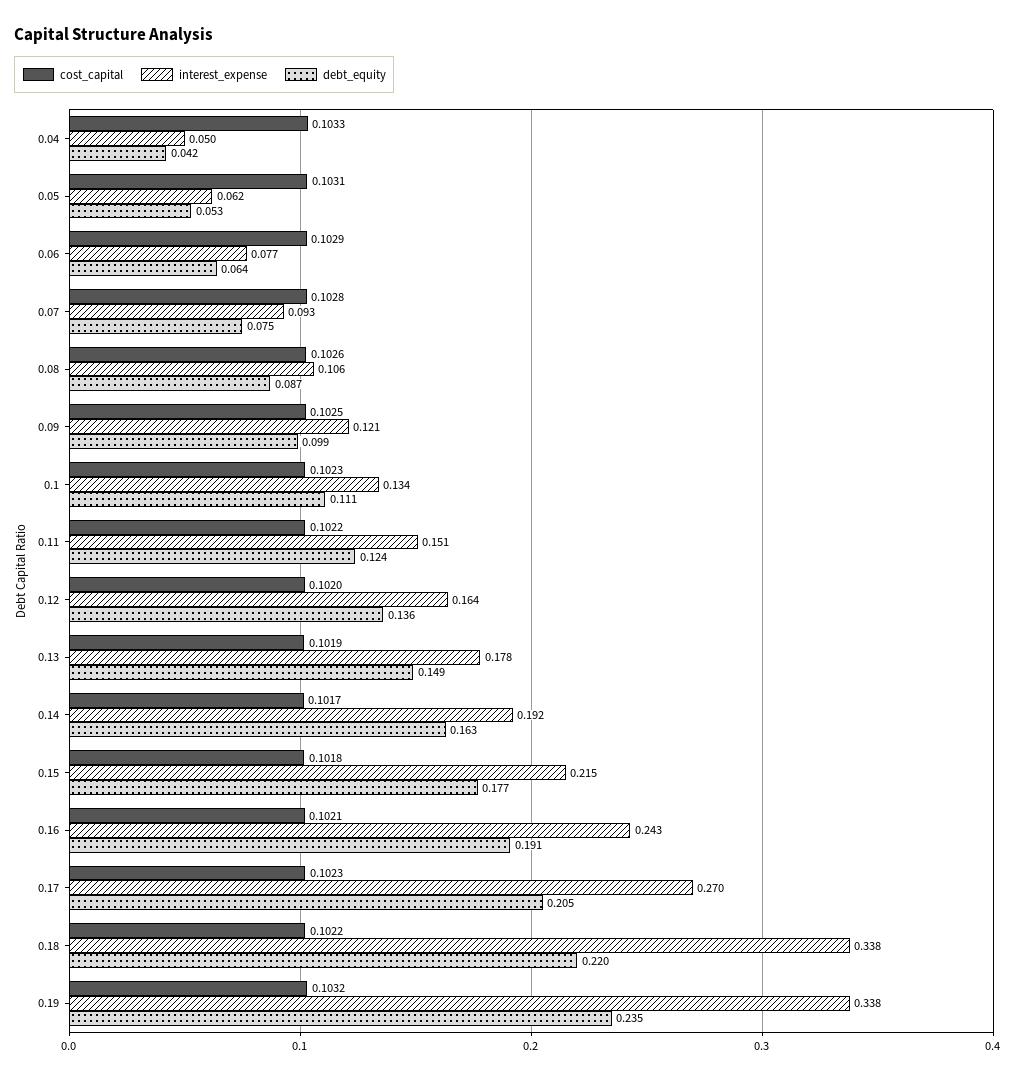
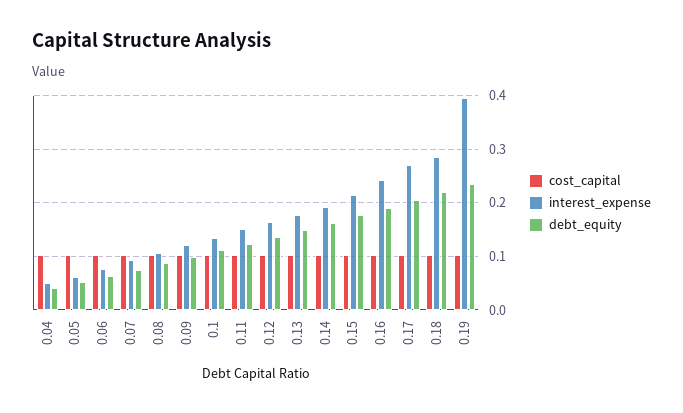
  {
    "cost_capital": {
      "0.04": 0.1033,
      "0.05": 0.1031,
      "0.06": 0.1029,
      "0.07": 0.1028,
      "0.08": 0.1026,
      "0.09": 0.1025,
      "0.1": 0.1023,
      "0.11": 0.1022,
      "0.12": 0.102,
      "0.13": 0.1019,
      "0.14": 0.1017,
      "0.15": 0.1018,
      "0.16": 0.1021,
      "0.17": 0.1023,
      "0.18": 0.1022,
      "0.19": 0.1032
    },
    "interest_expense": {
      "0.04": 0.05,
      "0.05": 0.062,
      "0.06": 0.077,
      "0.07": 0.093,
      "0.08": 0.106,
      "0.09": 0.121,
      "0.1": 0.134,
      "0.11": 0.151,
      "0.12": 0.164,
      "0.13": 0.178,
      "0.14": 0.192,
      "0.15": 0.215,
      "0.16": 0.243,
      "0.17": 0.27,
-     "0.18": 0.338,
+     "0.18": 0.28,
-     "0.19": 0.338
+     "0.19": 0.4
    },
    "debt_equity": {
      "0.04": 0.042,
      "0.05": 0.053,
      "0.06": 0.064,
      "0.07": 0.075,
      "0.08": 0.087,
      "0.09": 0.099,
      "0.1": 0.111,
      "0.11": 0.124,
      "0.12": 0.136,
      "0.13": 0.149,
      "0.14": 0.163,
      "0.15": 0.177,
      "0.16": 0.191,
      "0.17": 0.205,
      "0.18": 0.22,
      "0.19": 0.235
    }
  }

